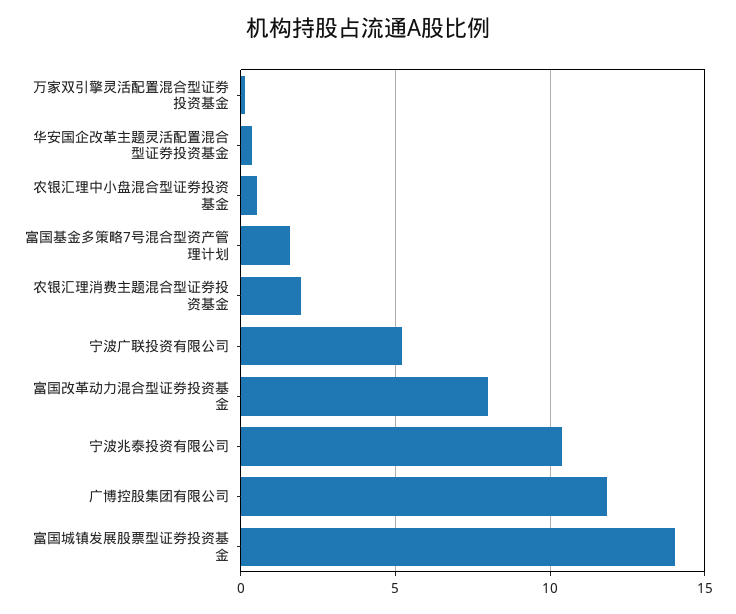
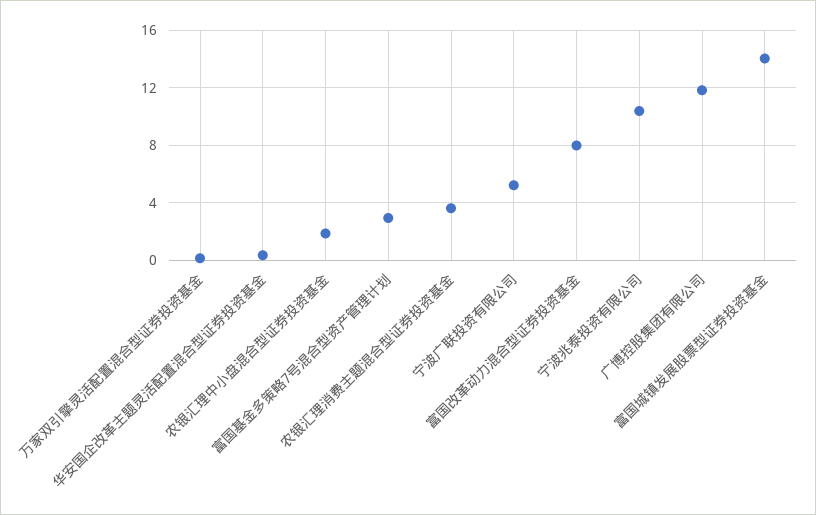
  {
    "万家双引擎灵活配置混合型证券投资基金": 0,
    "华安国企改革主题灵活配置混合型证券投资基金": 0.5,
-   "农银汇理中小盘混合型证券投资基金": 0.5,
+   "农银汇理中小盘混合型证券投资基金": 2,
-   "富国基金多策略7号混合型资产管理计划": 1.5,
+   "富国基金多策略7号混合型资产管理计划": 3,
-   "农银汇理消费主题混合型证券投资基金": 2,
+   "农银汇理消费主题混合型证券投资基金": 3.5,
    "宁波广联投资有限公司": 5,
    "富国改革动力混合型证券投资基金": 8,
    "宁波兆泰投资有限公司": 10.5,
    "广博控股集团有限公司": 12,
    "富国城镇发展股票型证券投资基金": 14
  }

